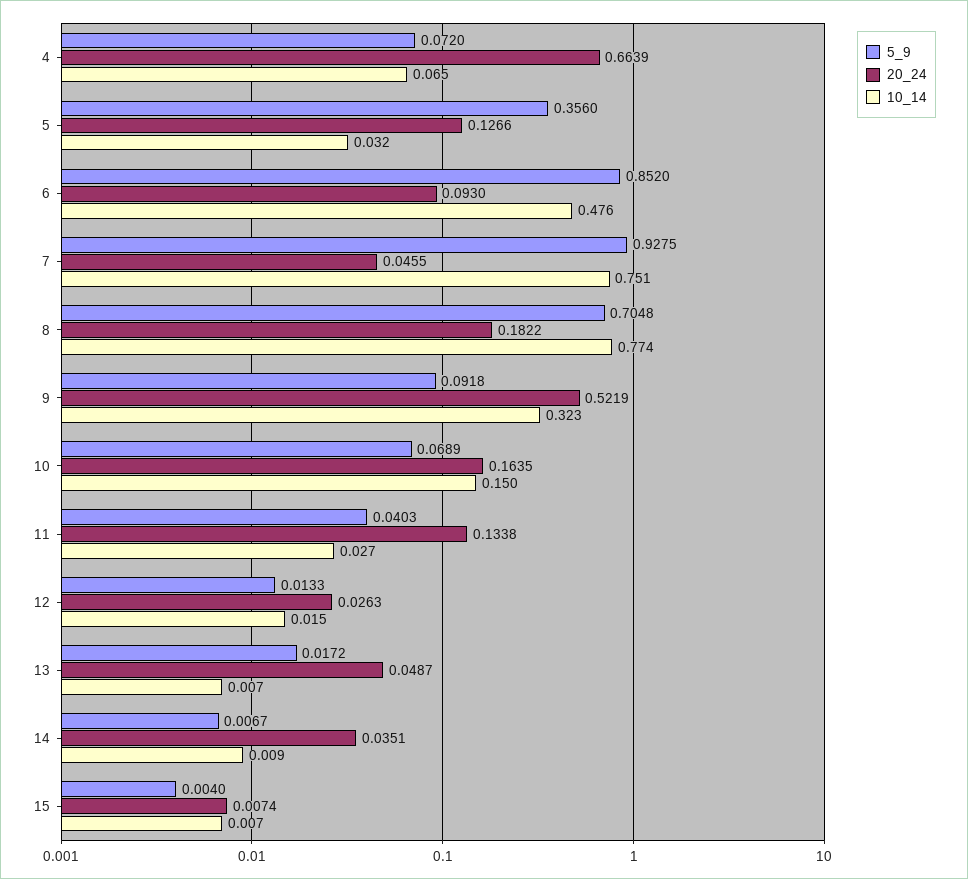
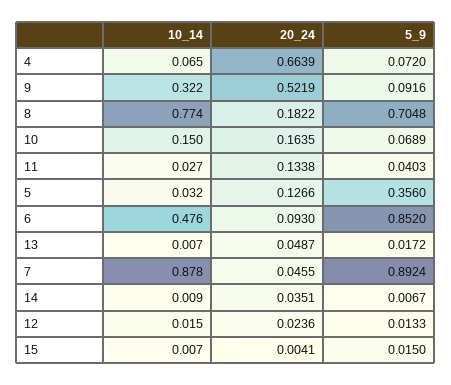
  {
    "5_9": {
      "4": 0.072,
      "5": 0.356,
      "6": 0.852,
-     "7": 0.9275,
+     "7": 0.8924,
      "8": 0.7048,
-     "9": 0.0918,
+     "9": 0.0916,
      "10": 0.0689,
      "11": 0.0403,
      "12": 0.0133,
      "13": 0.0172,
      "14": 0.0067,
-     "15": 0.004
+     "15": 0.015
    },
    "20_24": {
      "4": 0.6639,
      "5": 0.1266,
      "6": 0.093,
      "7": 0.0455,
      "8": 0.1822,
      "9": 0.5219,
      "10": 0.1635,
      "11": 0.1338,
-     "12": 0.0263,
+     "12": 0.0236,
      "13": 0.0487,
      "14": 0.0351,
-     "15": 0.0074
+     "15": 0.0041
    },
    "10_14": {
      "4": 0.065,
      "5": 0.032,
      "6": 0.476,
-     "7": 0.751,
+     "7": 0.878,
      "8": 0.774,
-     "9": 0.323,
+     "9": 0.322,
      "10": 0.15,
      "11": 0.027,
      "12": 0.015,
      "13": 0.007,
      "14": 0.009,
      "15": 0.007
    }
  }

